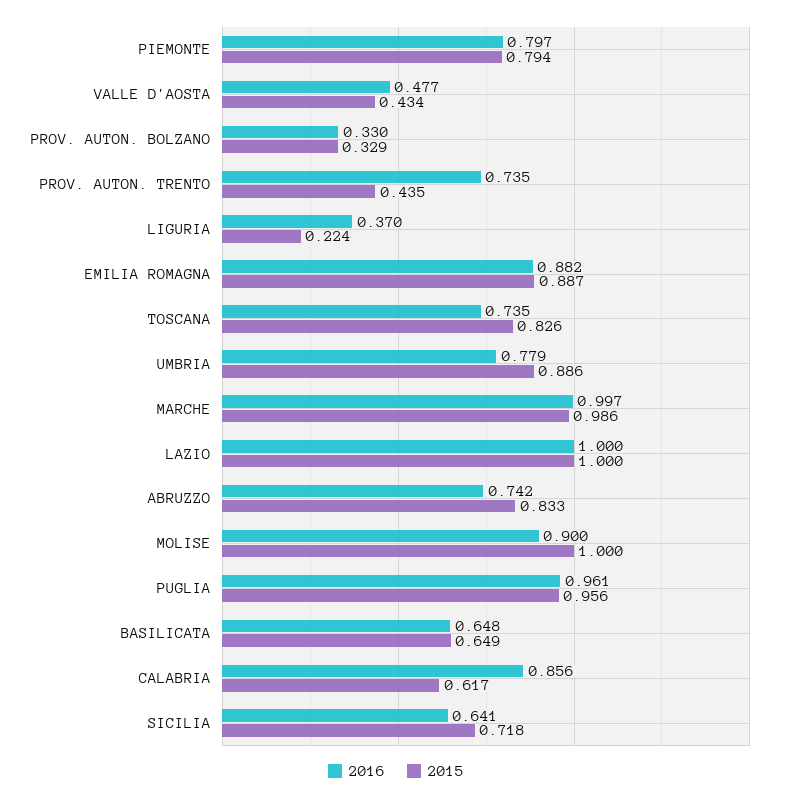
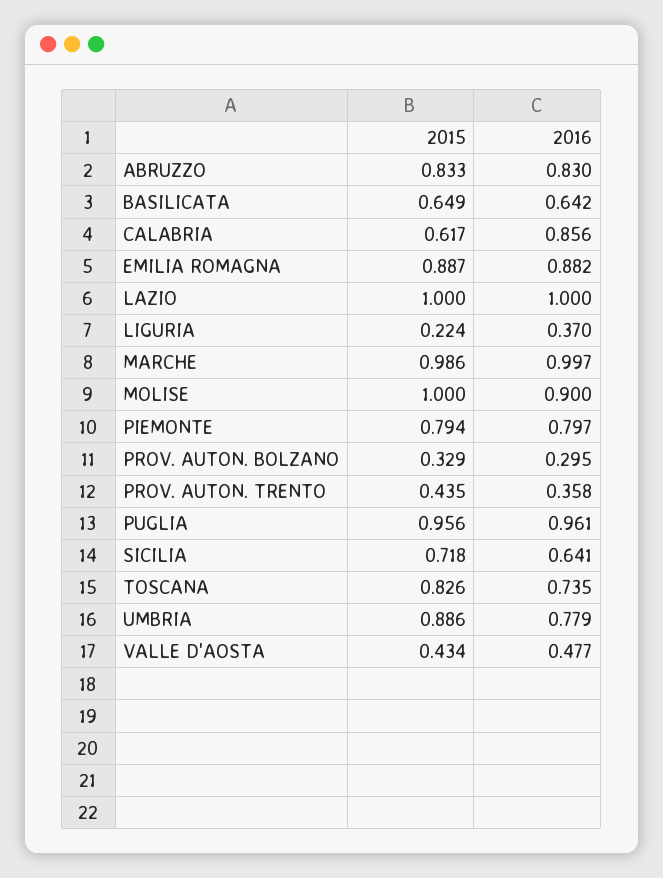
  {
    "2016": {
      "PIEMONTE": 0.797,
      "VALLE D'AOSTA": 0.477,
-     "PROV. AUTON. BOLZANO": 0.33,
+     "PROV. AUTON. BOLZANO": 0.295,
-     "PROV. AUTON. TRENTO": 0.735,
+     "PROV. AUTON. TRENTO": 0.358,
      "LIGURIA": 0.37,
      "EMILIA ROMAGNA": 0.882,
      "TOSCANA": 0.735,
      "UMBRIA": 0.779,
      "MARCHE": 0.997,
      "LAZIO": 1,
-     "ABRUZZO": 0.742,
+     "ABRUZZO": 0.83,
      "MOLISE": 0.9,
      "PUGLIA": 0.961,
-     "BASILICATA": 0.648,
+     "BASILICATA": 0.642,
      "CALABRIA": 0.856,
      "SICILIA": 0.641
    },
    "2015": {
      "PIEMONTE": 0.794,
      "VALLE D'AOSTA": 0.434,
      "PROV. AUTON. BOLZANO": 0.329,
      "PROV. AUTON. TRENTO": 0.435,
      "LIGURIA": 0.224,
      "EMILIA ROMAGNA": 0.887,
      "TOSCANA": 0.826,
      "UMBRIA": 0.886,
      "MARCHE": 0.986,
      "LAZIO": 1,
      "ABRUZZO": 0.833,
      "MOLISE": 1,
      "PUGLIA": 0.956,
      "BASILICATA": 0.649,
      "CALABRIA": 0.617,
      "SICILIA": 0.718
    }
  }

